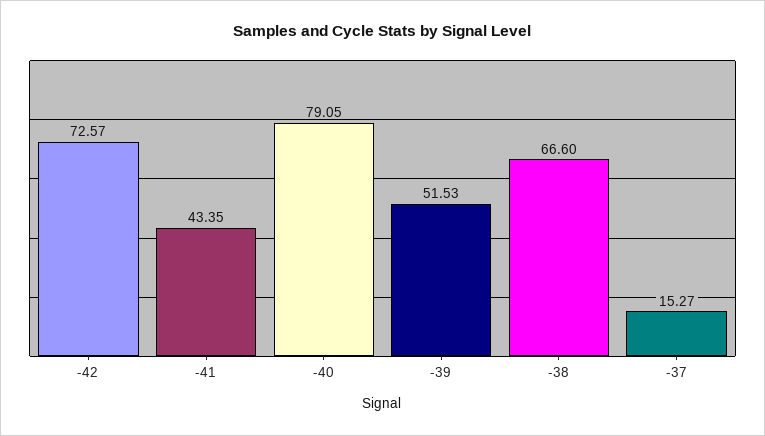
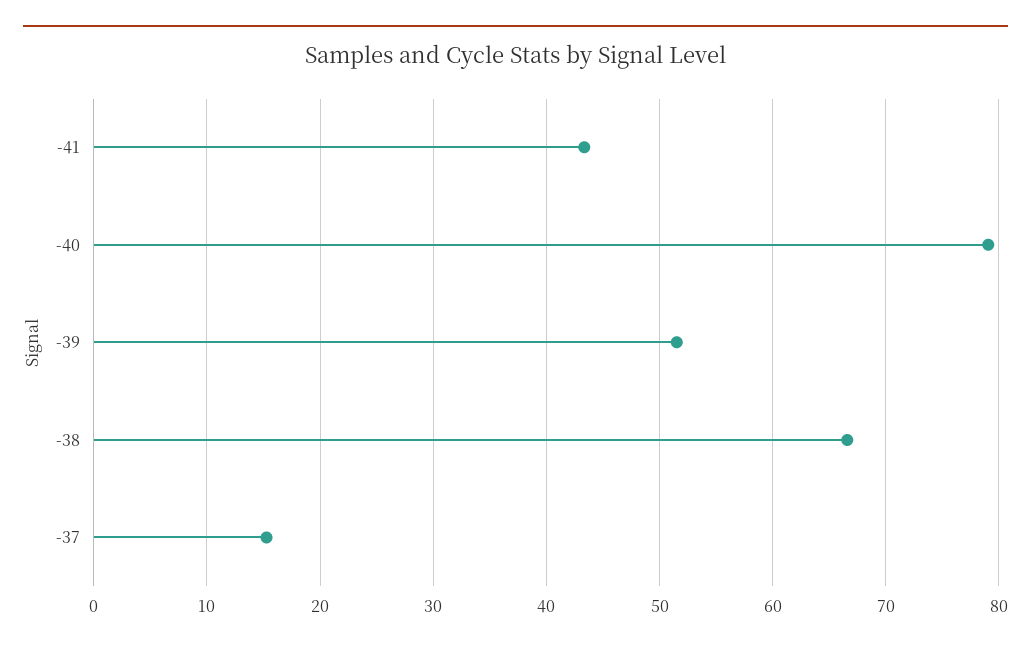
  {
-   "-42": 72.57,
    "-41": 43.35,
    "-40": 79.05,
    "-39": 51.53,
    "-38": 66.6,
    "-37": 15.27
  }

